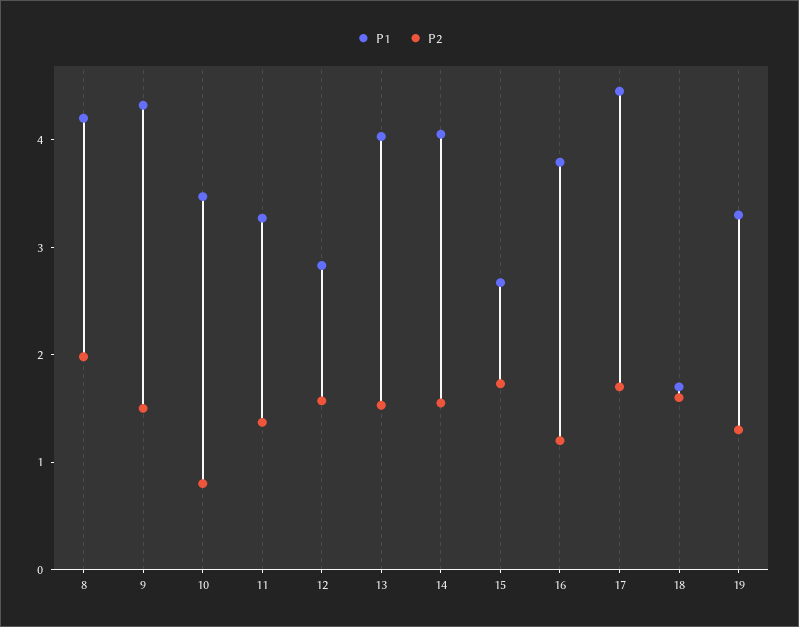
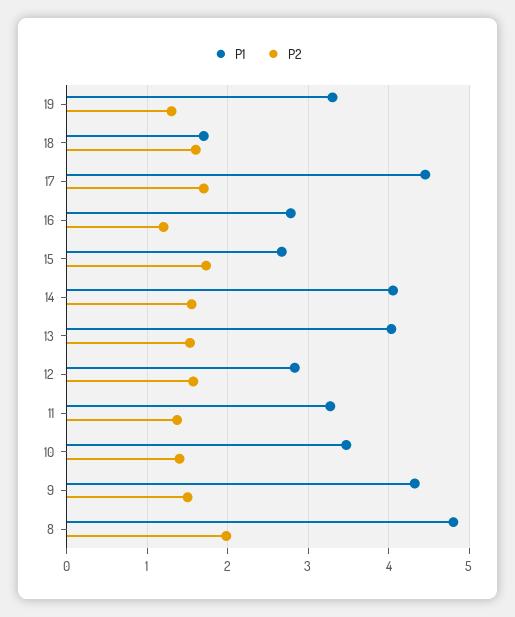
  {
    "P1": {
-     "8": 4.2,
+     "8": 4.8,
      "9": 4.3,
      "10": 3.5,
      "11": 3.3,
      "12": 2.8,
      "13": 4,
      "14": 4.1,
      "15": 2.7,
-     "16": 3.8,
+     "16": 2.8,
      "17": 4.5,
      "18": 1.7,
      "19": 3.3
    },
    "P2": {
      "8": 2,
      "9": 1.5,
-     "10": 0.8,
+     "10": 1.4,
      "11": 1.4,
      "12": 1.6,
      "13": 1.5,
      "14": 1.6,
      "15": 1.7,
      "16": 1.2,
      "17": 1.7,
      "18": 1.6,
      "19": 1.3
    }
  }

